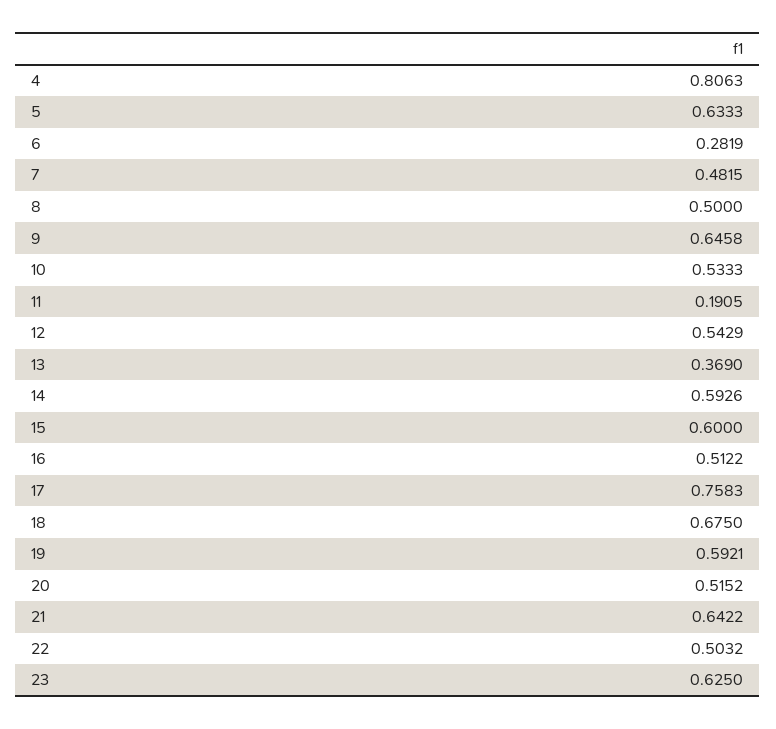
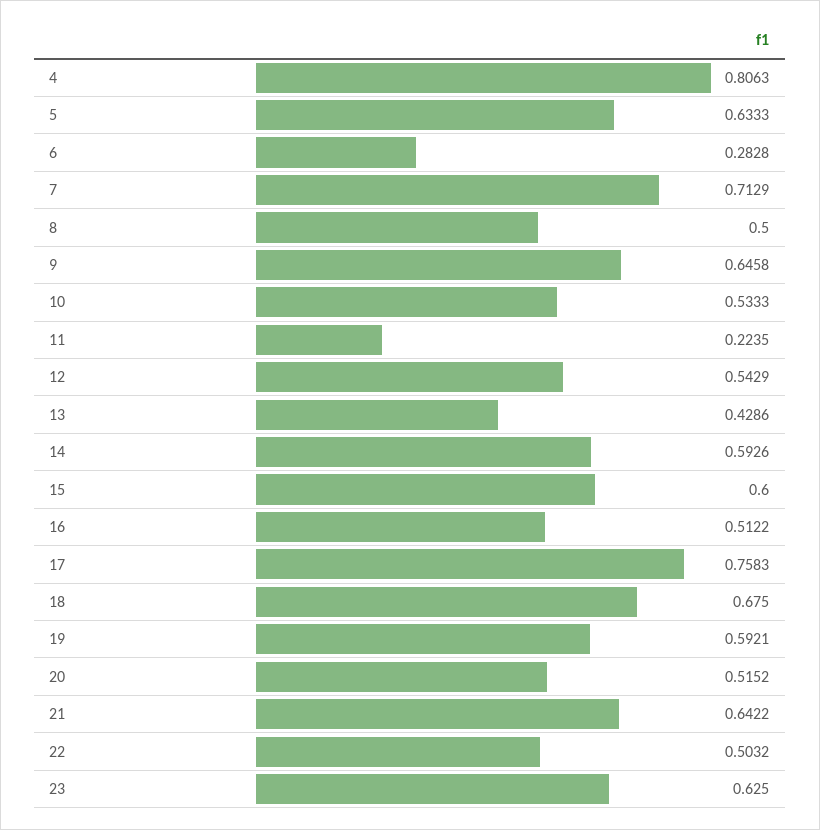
  {
    "4": 0.8063,
    "5": 0.6333,
-   "6": 0.2819,
+   "6": 0.2828,
-   "7": 0.4815,
+   "7": 0.7129,
    "8": 0.5,
    "9": 0.6458,
    "10": 0.5333,
-   "11": 0.1905,
+   "11": 0.2235,
    "12": 0.5429,
-   "13": 0.369,
+   "13": 0.4286,
    "14": 0.5926,
    "15": 0.6,
    "16": 0.5122,
    "17": 0.7583,
    "18": 0.675,
    "19": 0.5921,
    "20": 0.5152,
    "21": 0.6422,
    "22": 0.5032,
    "23": 0.625
  }

